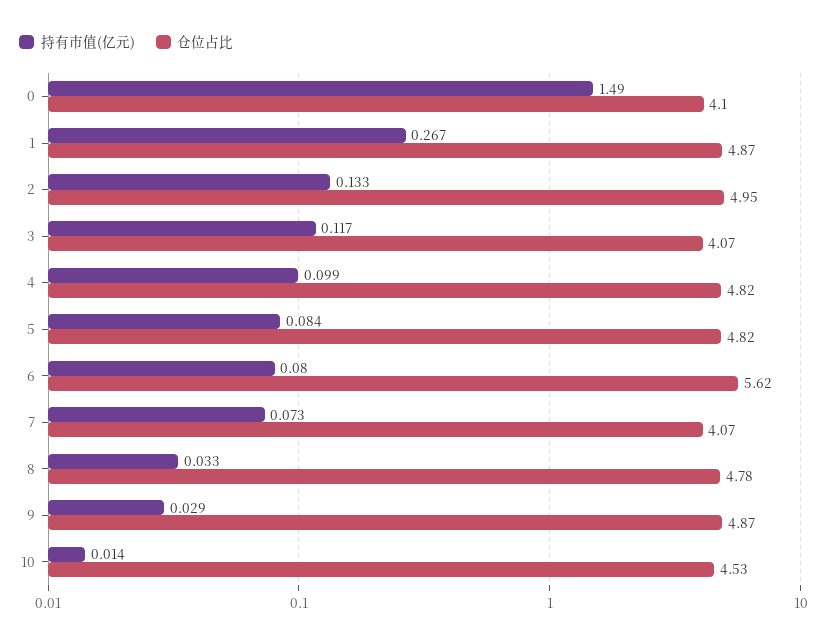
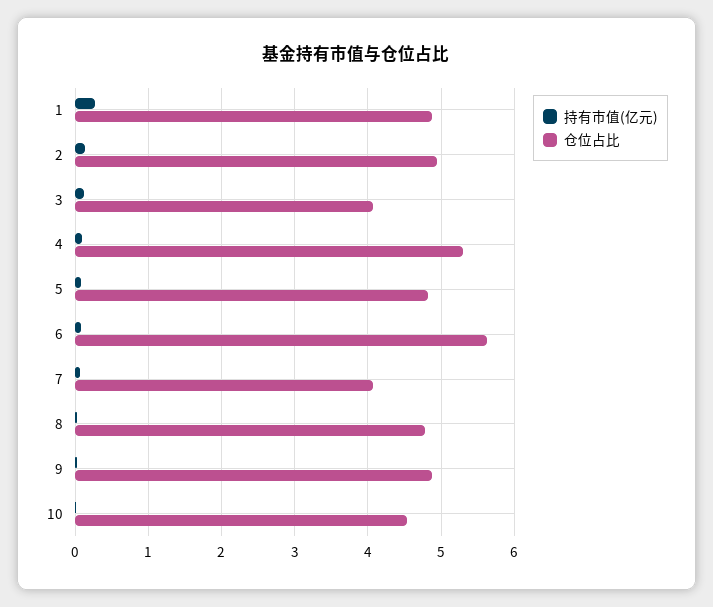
  {
    "持有市值(亿元)": {
-     "0": 1.49,
      "1": 0.267,
      "2": 0.133,
      "3": 0.117,
      "4": 0.099,
      "5": 0.084,
      "6": 0.08,
      "7": 0.073,
      "8": 0.033,
      "9": 0.029,
      "10": 0.014
    },
    "仓位占比": {
-     "0": 4.1,
      "1": 4.87,
      "2": 4.95,
      "3": 4.07,
-     "4": 4.82,
+     "4": 5.3,
      "5": 4.82,
      "6": 5.62,
      "7": 4.07,
      "8": 4.78,
      "9": 4.87,
      "10": 4.53
    }
  }

